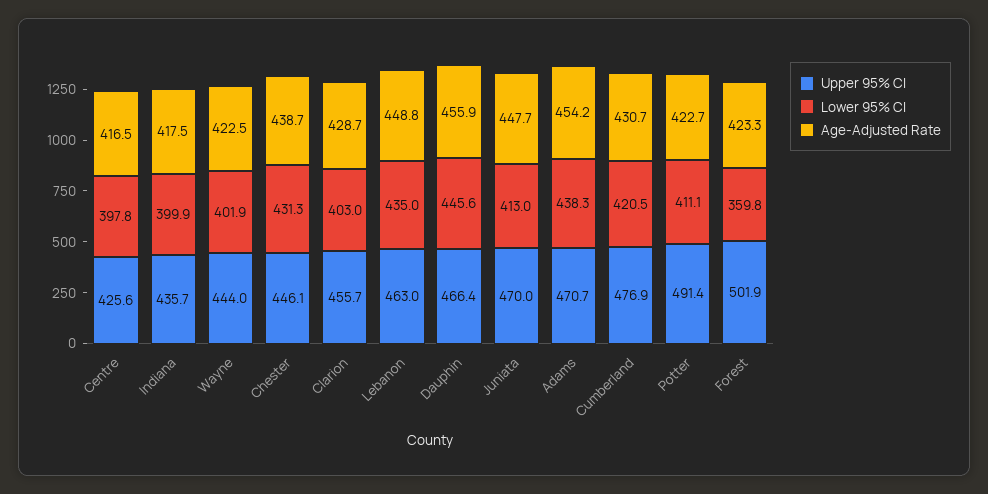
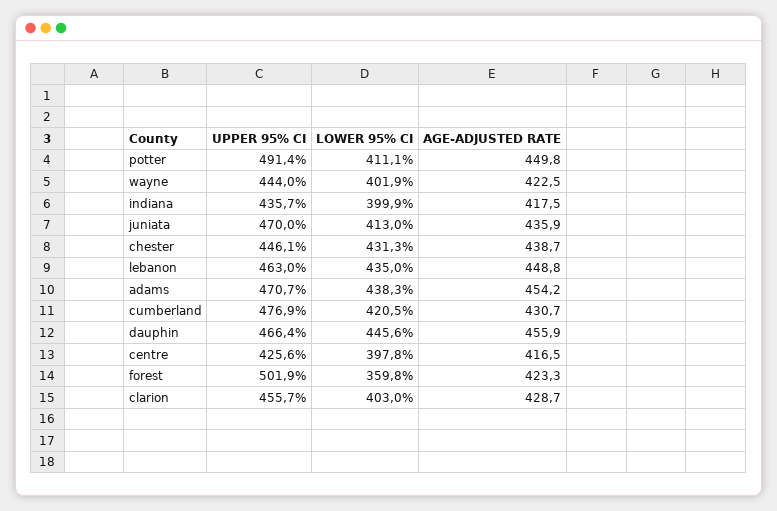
  {
    "Upper 95% CI": {
      "Centre": 425.6,
      "Indiana": 435.7,
      "Wayne": 444,
      "Chester": 446.1,
      "Clarion": 455.7,
      "Lebanon": 463,
      "Dauphin": 466.4,
      "Juniata": 470,
      "Adams": 470.7,
      "Cumberland": 476.9,
      "Potter": 491.4,
      "Forest": 501.9
    },
    "Lower 95% CI": {
      "Centre": 397.8,
      "Indiana": 399.9,
      "Wayne": 401.9,
      "Chester": 431.3,
      "Clarion": 403,
      "Lebanon": 435,
      "Dauphin": 445.6,
      "Juniata": 413,
      "Adams": 438.3,
      "Cumberland": 420.5,
      "Potter": 411.1,
      "Forest": 359.8
    },
    "Age-Adjusted Rate": {
      "Centre": 416.5,
      "Indiana": 417.5,
      "Wayne": 422.5,
      "Chester": 438.7,
      "Clarion": 428.7,
      "Lebanon": 448.8,
      "Dauphin": 455.9,
-     "Juniata": 447.7,
+     "Juniata": 435.9,
      "Adams": 454.2,
      "Cumberland": 430.7,
-     "Potter": 422.7,
+     "Potter": 449.8,
      "Forest": 423.3
    }
  }

